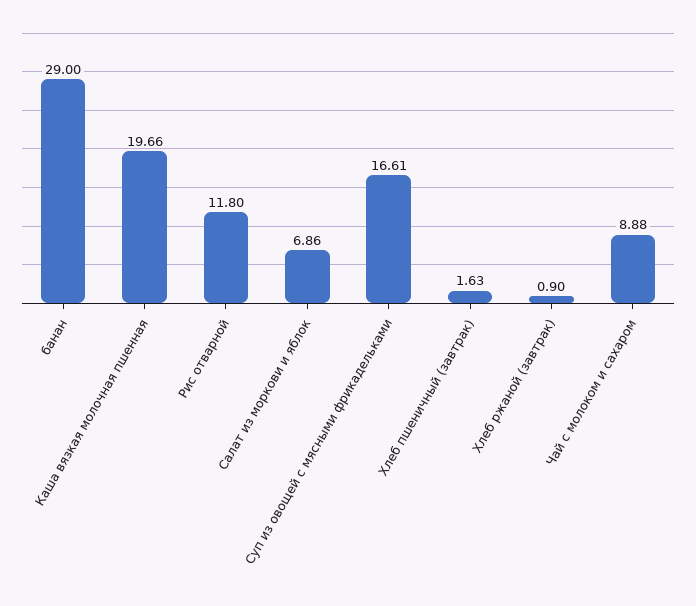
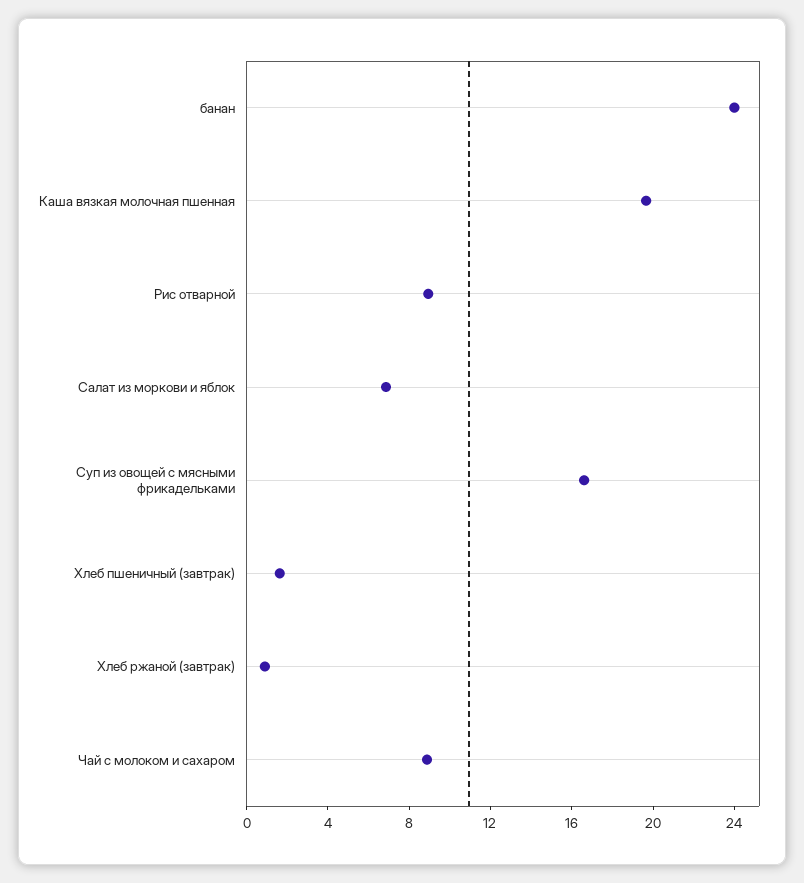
  {
-   "банан": 29,
+   "банан": 24,
    "Каша вязкая молочная пшенная": 19.66,
-   "Рис отварной": 11.8,
+   "Рис отварной": 9,
    "Салат из моркови и яблок": 6.86,
    "Суп из овощей с мясными фрикадельками": 16.61,
    "Хлеб пшеничный (завтрак)": 1.63,
    "Хлеб ржаной (завтрак)": 0.9,
    "Чай с молоком и сахаром": 8.88
  }

